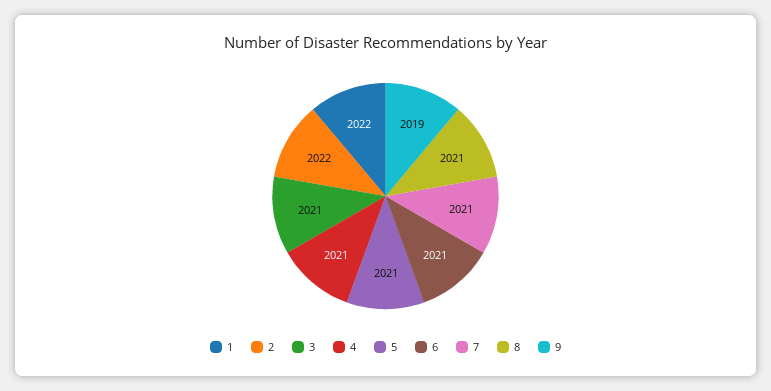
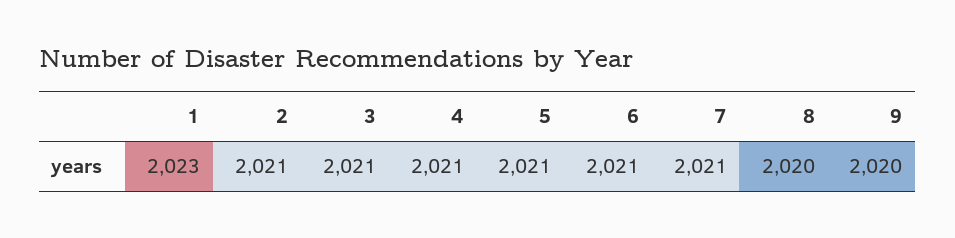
  {
-   "1": 2022,
+   "1": 2023,
-   "2": 2022,
+   "2": 2021,
    "3": 2021,
    "4": 2021,
    "5": 2021,
    "6": 2021,
    "7": 2021,
-   "8": 2021,
+   "8": 2020,
-   "9": 2019
+   "9": 2020
  }

